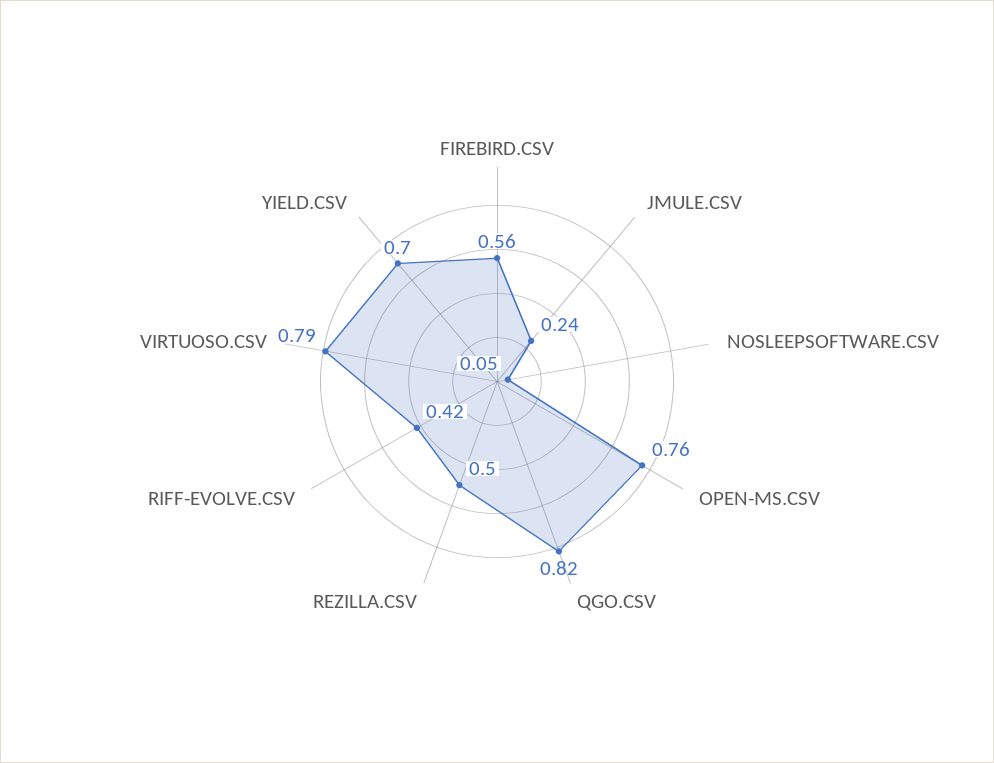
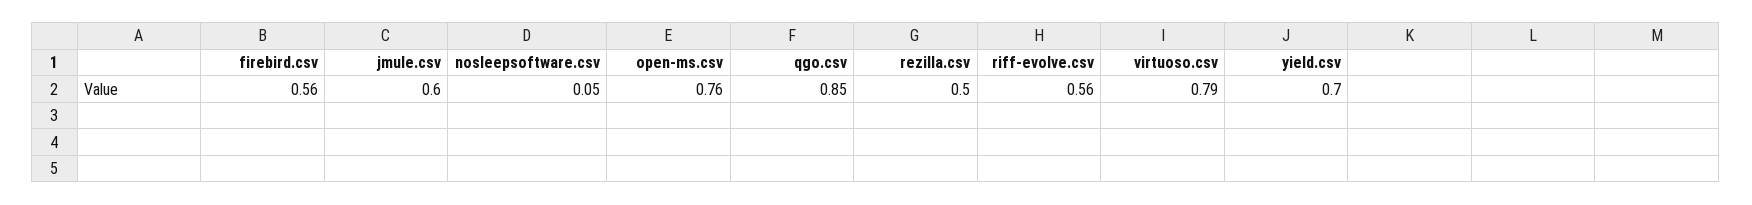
  {
    "FIREBIRD.CSV": 0.56,
-   "JMULE.CSV": 0.24,
+   "JMULE.CSV": 0.6,
    "NOSLEEPSOFTWARE.CSV": 0.05,
    "OPEN-MS.CSV": 0.76,
-   "QGO.CSV": 0.82,
+   "QGO.CSV": 0.85,
    "REZILLA.CSV": 0.5,
-   "RIFF-EVOLVE.CSV": 0.42,
+   "RIFF-EVOLVE.CSV": 0.56,
    "VIRTUOSO.CSV": 0.79,
    "YIELD.CSV": 0.7
  }

